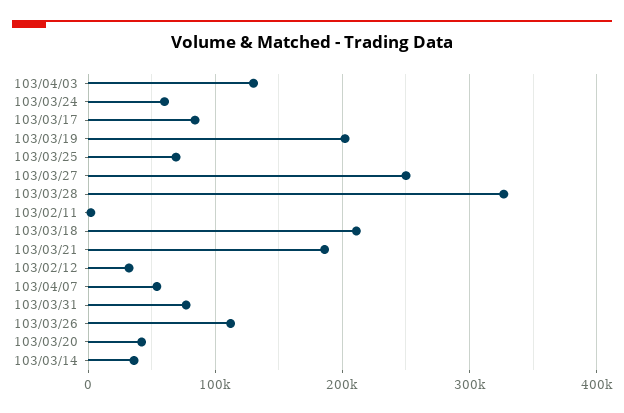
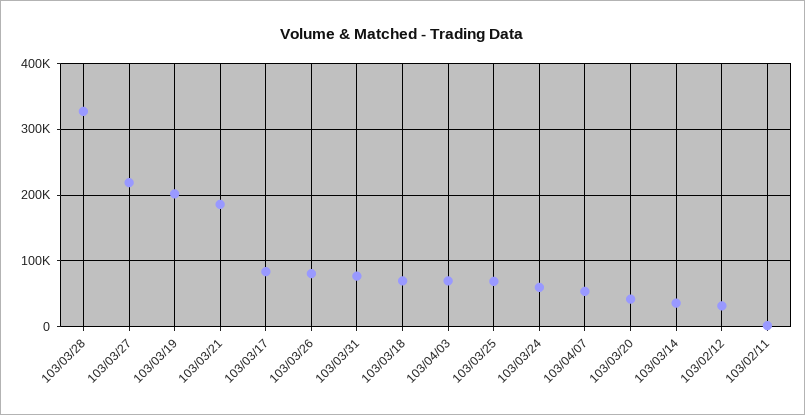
  {
-   "103/04/03": 130000,
+   "103/04/03": 70000,
    "103/03/24": 60000,
    "103/03/17": 80000,
    "103/03/19": 200000,
    "103/03/25": 70000,
-   "103/03/27": 250000,
+   "103/03/27": 220000,
    "103/03/28": 330000,
    "103/02/11": 0,
-   "103/03/18": 210000,
+   "103/03/18": 70000,
    "103/03/21": 190000,
    "103/02/12": 30000,
    "103/04/07": 50000,
    "103/03/31": 80000,
-   "103/03/26": 110000,
+   "103/03/26": 80000,
    "103/03/20": 40000,
    "103/03/14": 40000
  }

